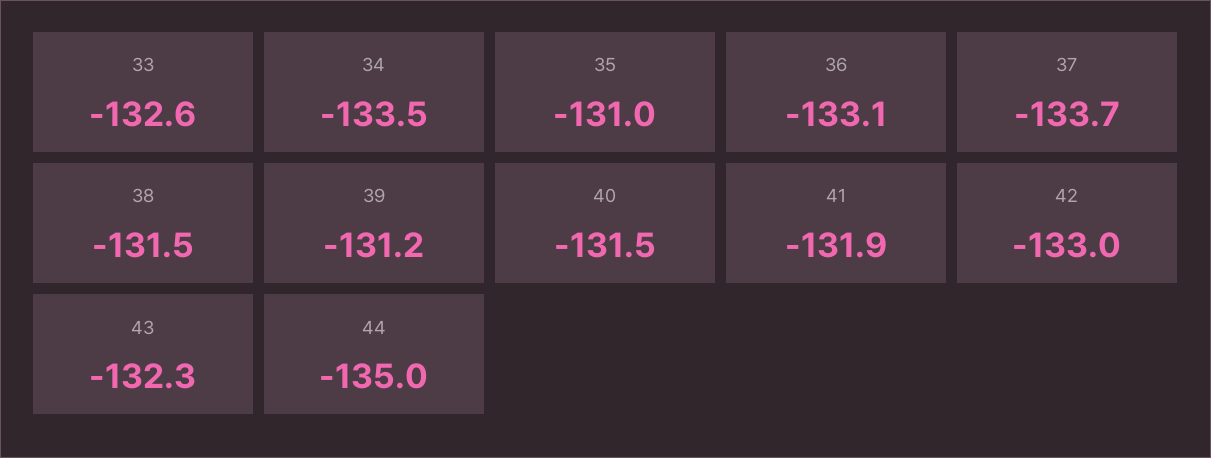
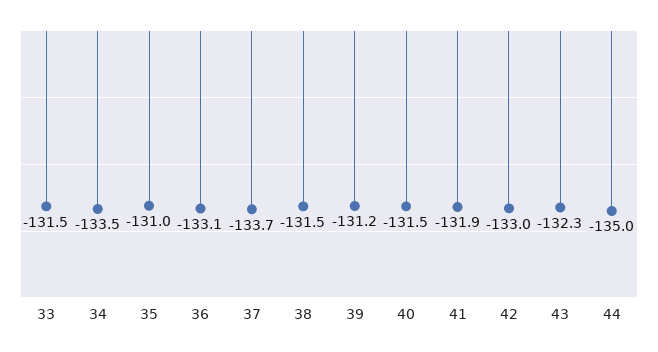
  {
-   "33": -132.6,
+   "33": -131.5,
    "34": -133.5,
    "35": -131,
    "36": -133.1,
    "37": -133.7,
    "38": -131.5,
    "39": -131.2,
    "40": -131.5,
    "41": -131.9,
    "42": -133,
    "43": -132.3,
    "44": -135
  }

